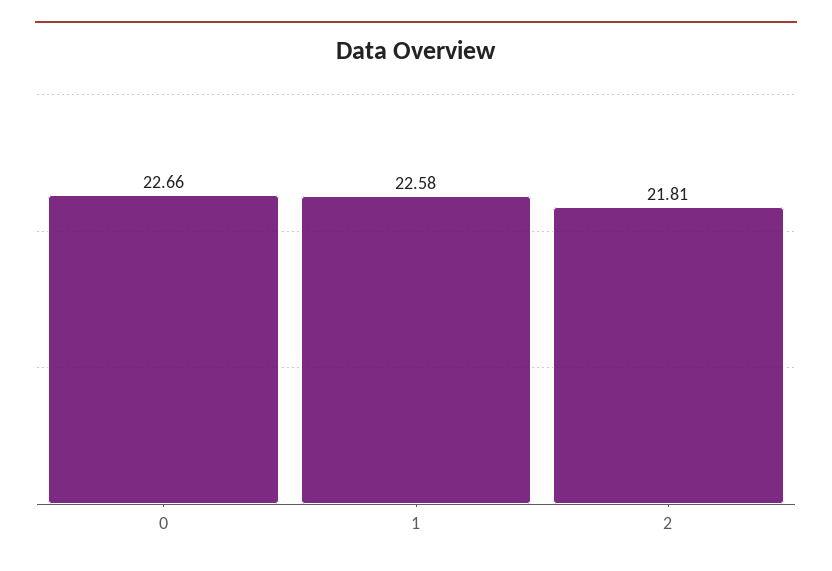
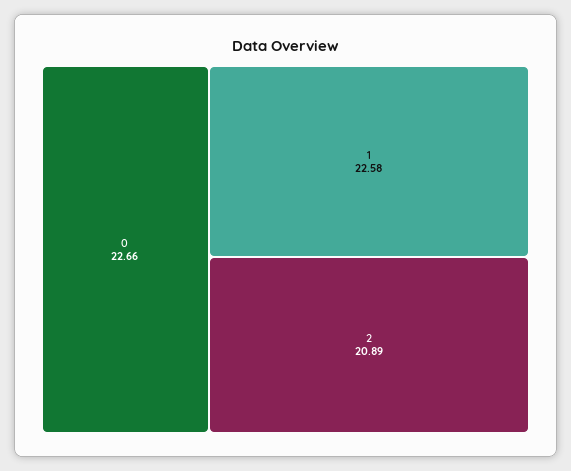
  {
    "0": 22.66,
    "1": 22.58,
-   "2": 21.81
+   "2": 20.89
  }

